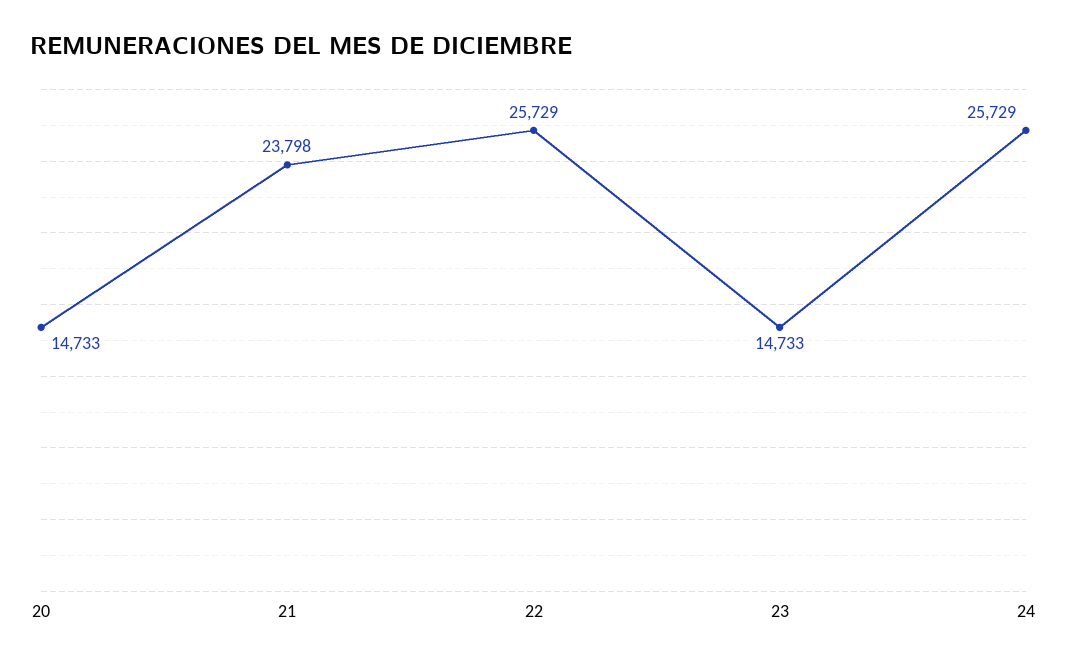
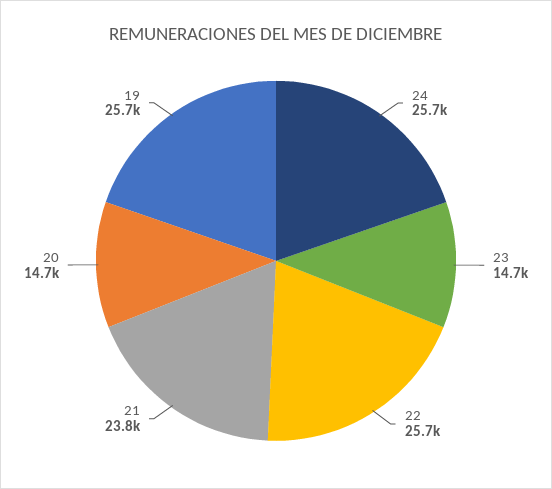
  {
    "20": 14733,
    "21": 23798,
    "22": 25729,
    "23": 14733,
-   "24": 25729
+   "24": 25729,
+   "19": 25700
  }

